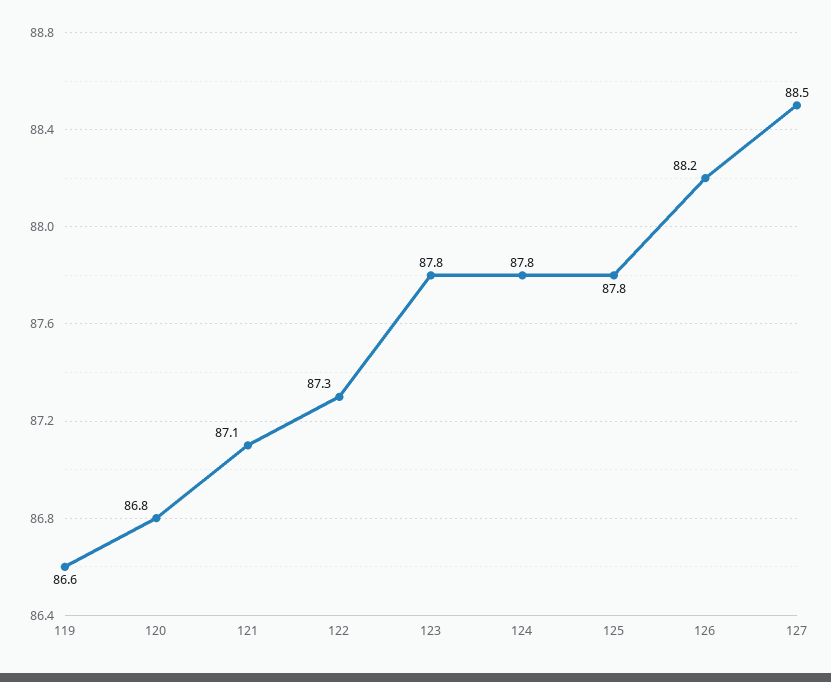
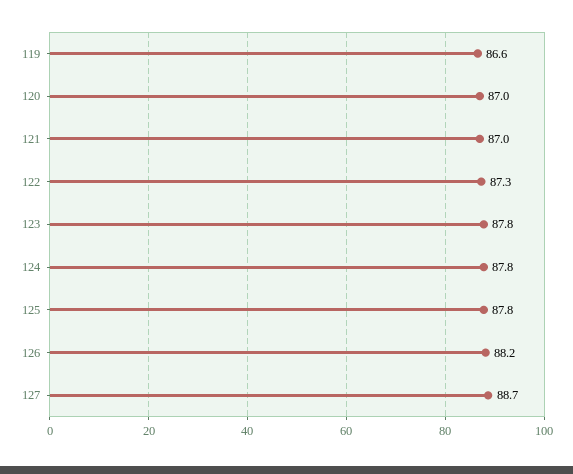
  {
    "119": 86.6,
-   "120": 86.8,
+   "120": 87,
-   "121": 87.1,
+   "121": 87,
    "122": 87.3,
    "123": 87.8,
    "124": 87.8,
    "125": 87.8,
    "126": 88.2,
-   "127": 88.5
+   "127": 88.7
  }

